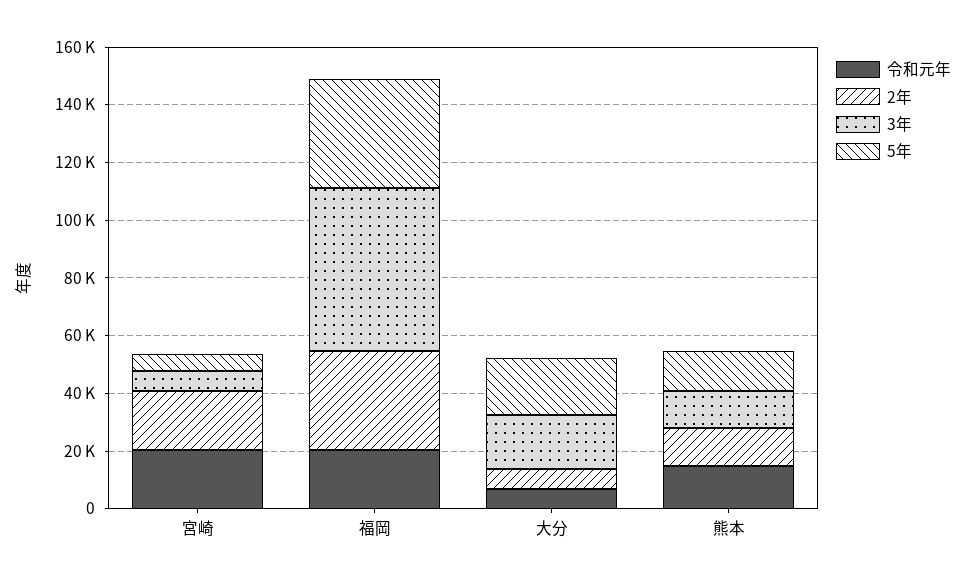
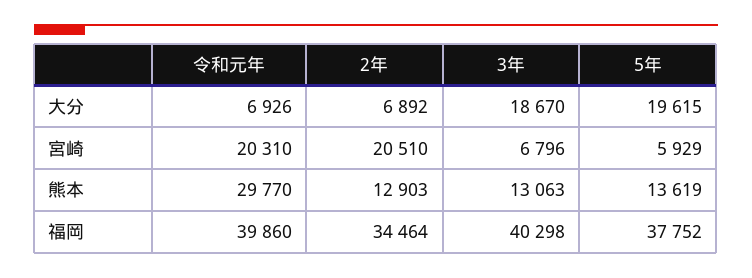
  {
    "令和元年": {
      "宮崎": 20310,
-     "福岡": 20000,
+     "福岡": 39860,
      "大分": 6926,
-     "熊本": 15000
+     "熊本": 29770
    },
    "2年": {
      "宮崎": 20510,
      "福岡": 34464,
      "大分": 6892,
      "熊本": 12903
    },
    "3年": {
      "宮崎": 6796,
-     "福岡": 55000,
+     "福岡": 40298,
      "大分": 18670,
      "熊本": 13063
    },
    "5年": {
      "宮崎": 5929,
      "福岡": 37752,
      "大分": 19615,
      "熊本": 13619
    }
  }

